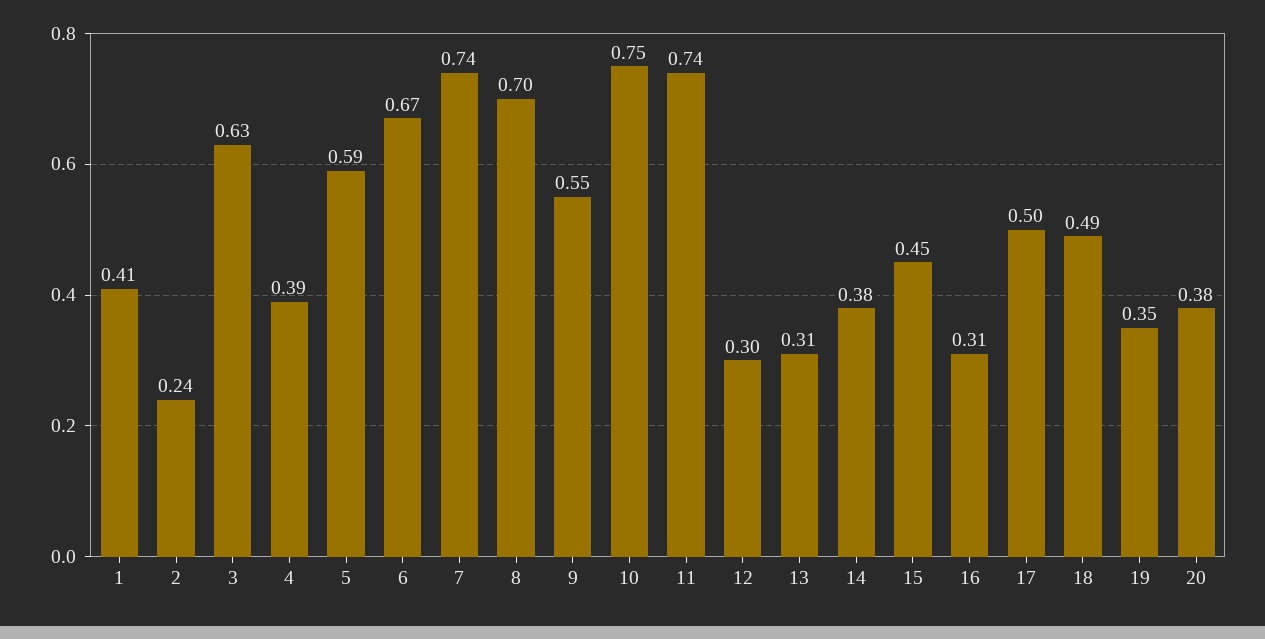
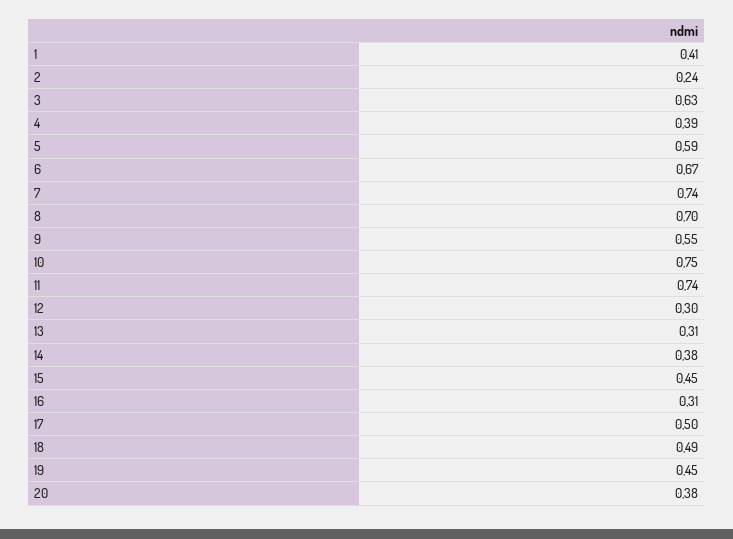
  {
    "1": 0.41,
    "2": 0.24,
    "3": 0.63,
    "4": 0.39,
    "5": 0.59,
    "6": 0.67,
    "7": 0.74,
    "8": 0.7,
    "9": 0.55,
    "10": 0.75,
    "11": 0.74,
    "12": 0.3,
    "13": 0.31,
    "14": 0.38,
    "15": 0.45,
    "16": 0.31,
    "17": 0.5,
    "18": 0.49,
-   "19": 0.35,
+   "19": 0.45,
    "20": 0.38
  }

